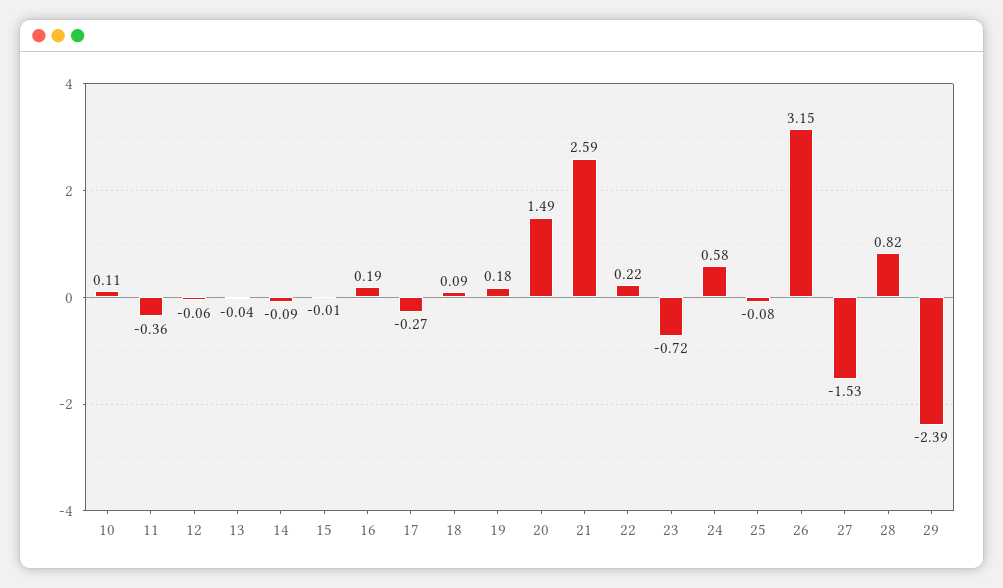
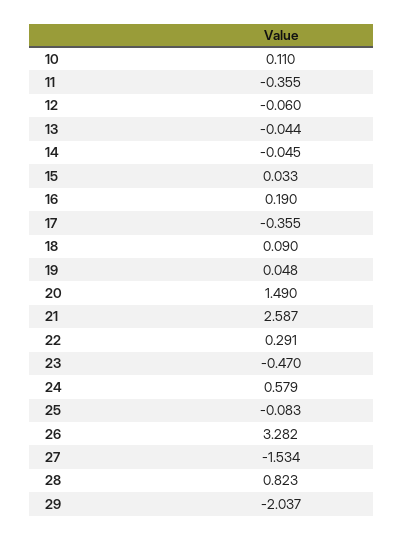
  {
    "10": 0.11,
    "11": -0.355,
    "12": -0.06,
    "13": -0.044,
-   "14": -0.09,
+   "14": -0.045,
-   "15": -0.01,
+   "15": 0.033,
    "16": 0.19,
-   "17": -0.27,
+   "17": -0.355,
    "18": 0.09,
-   "19": 0.18,
+   "19": 0.048,
    "20": 1.49,
    "21": 2.587,
-   "22": 0.22,
+   "22": 0.291,
-   "23": -0.72,
+   "23": -0.47,
    "24": 0.579,
    "25": -0.083,
-   "26": 3.15,
+   "26": 3.282,
    "27": -1.534,
    "28": 0.823,
-   "29": -2.39
+   "29": -2.037
  }

